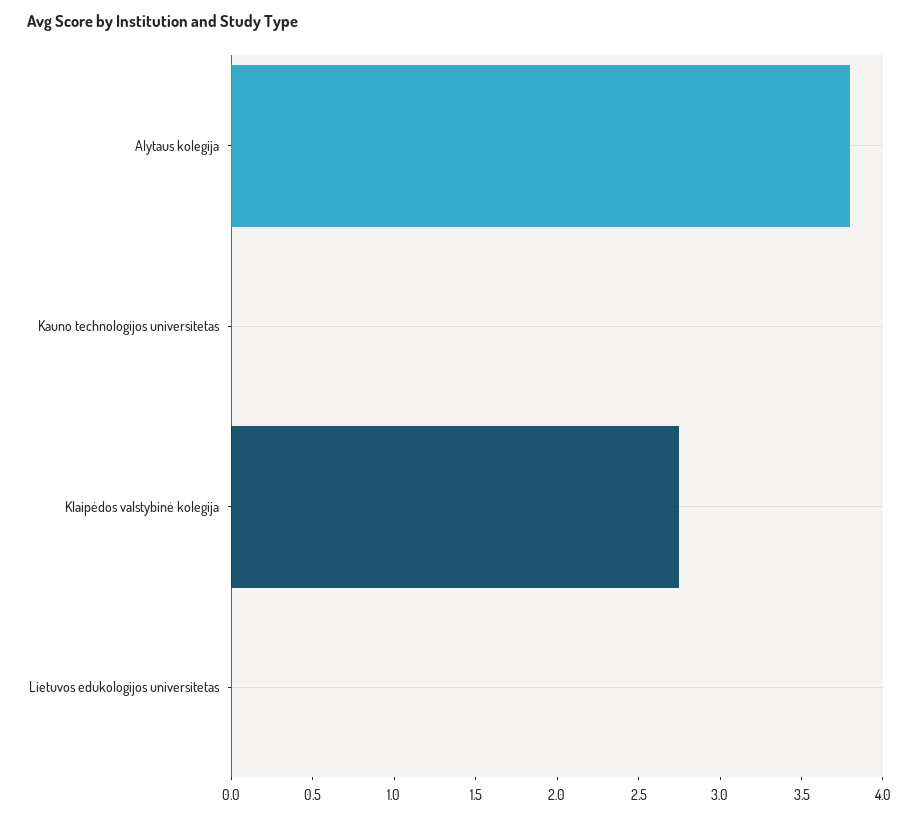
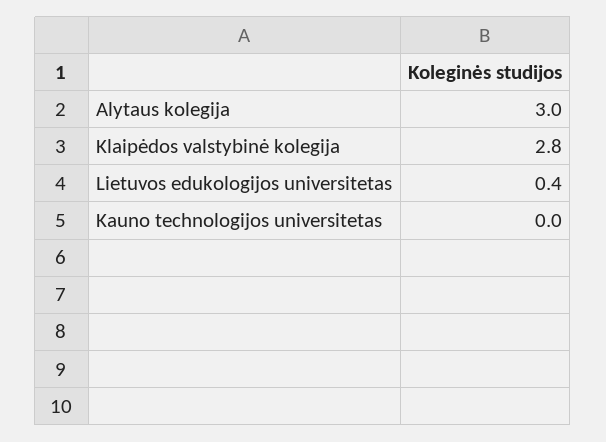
  {
-   "Alytaus kolegija": 3.8,
+   "Alytaus kolegija": 3,
    "Kauno technologijos universitetas": 0,
    "Klaipėdos valstybinė kolegija": 2.8,
-   "Lietuvos edukologijos universitetas": 0
+   "Lietuvos edukologijos universitetas": 0.4
  }

